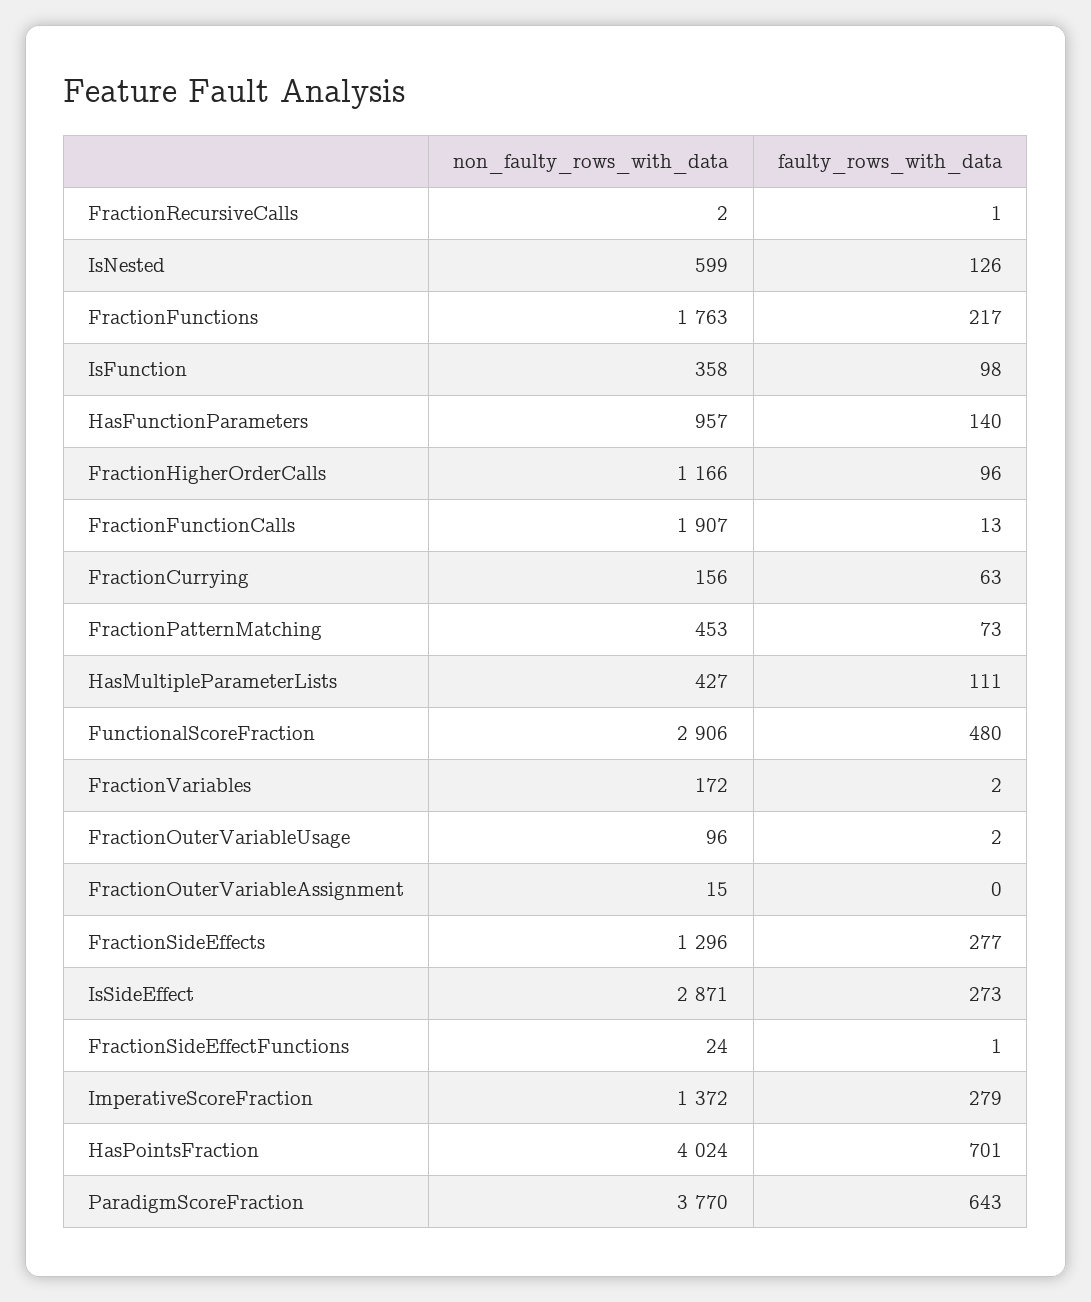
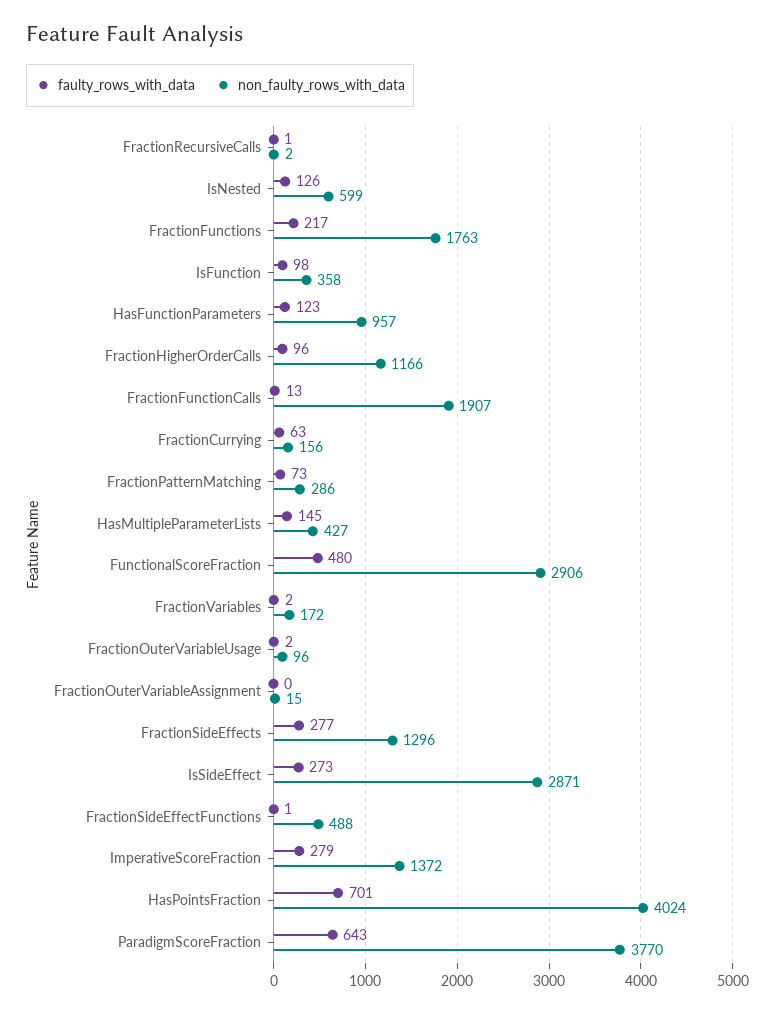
  {
    "non_faulty_rows_with_data": {
      "FractionRecursiveCalls": 2,
      "IsNested": 599,
      "FractionFunctions": 1763,
      "IsFunction": 358,
      "HasFunctionParameters": 957,
      "FractionHigherOrderCalls": 1166,
      "FractionFunctionCalls": 1907,
      "FractionCurrying": 156,
-     "FractionPatternMatching": 453,
+     "FractionPatternMatching": 286,
      "HasMultipleParameterLists": 427,
      "FunctionalScoreFraction": 2906,
      "FractionVariables": 172,
      "FractionOuterVariableUsage": 96,
      "FractionOuterVariableAssignment": 15,
      "FractionSideEffects": 1296,
      "IsSideEffect": 2871,
-     "FractionSideEffectFunctions": 24,
+     "FractionSideEffectFunctions": 488,
      "ImperativeScoreFraction": 1372,
      "HasPointsFraction": 4024,
      "ParadigmScoreFraction": 3770
    },
    "faulty_rows_with_data": {
      "FractionRecursiveCalls": 1,
      "IsNested": 126,
      "FractionFunctions": 217,
      "IsFunction": 98,
-     "HasFunctionParameters": 140,
+     "HasFunctionParameters": 123,
      "FractionHigherOrderCalls": 96,
      "FractionFunctionCalls": 13,
      "FractionCurrying": 63,
      "FractionPatternMatching": 73,
-     "HasMultipleParameterLists": 111,
+     "HasMultipleParameterLists": 145,
      "FunctionalScoreFraction": 480,
      "FractionVariables": 2,
      "FractionOuterVariableUsage": 2,
      "FractionOuterVariableAssignment": 0,
      "FractionSideEffects": 277,
      "IsSideEffect": 273,
      "FractionSideEffectFunctions": 1,
      "ImperativeScoreFraction": 279,
      "HasPointsFraction": 701,
      "ParadigmScoreFraction": 643
    }
  }

